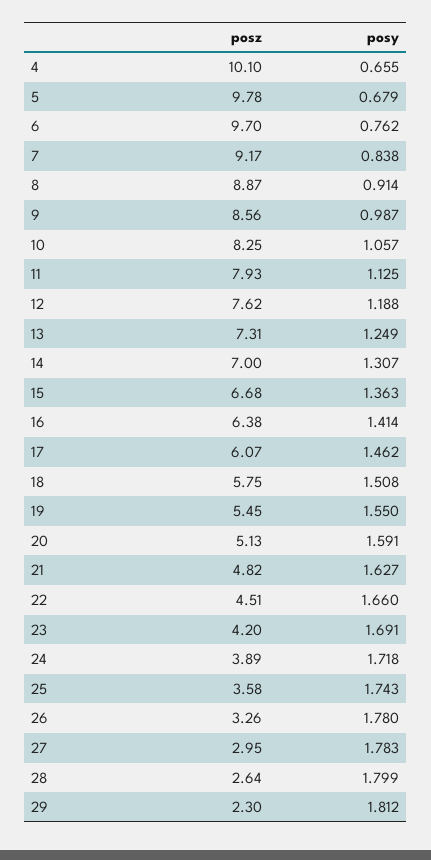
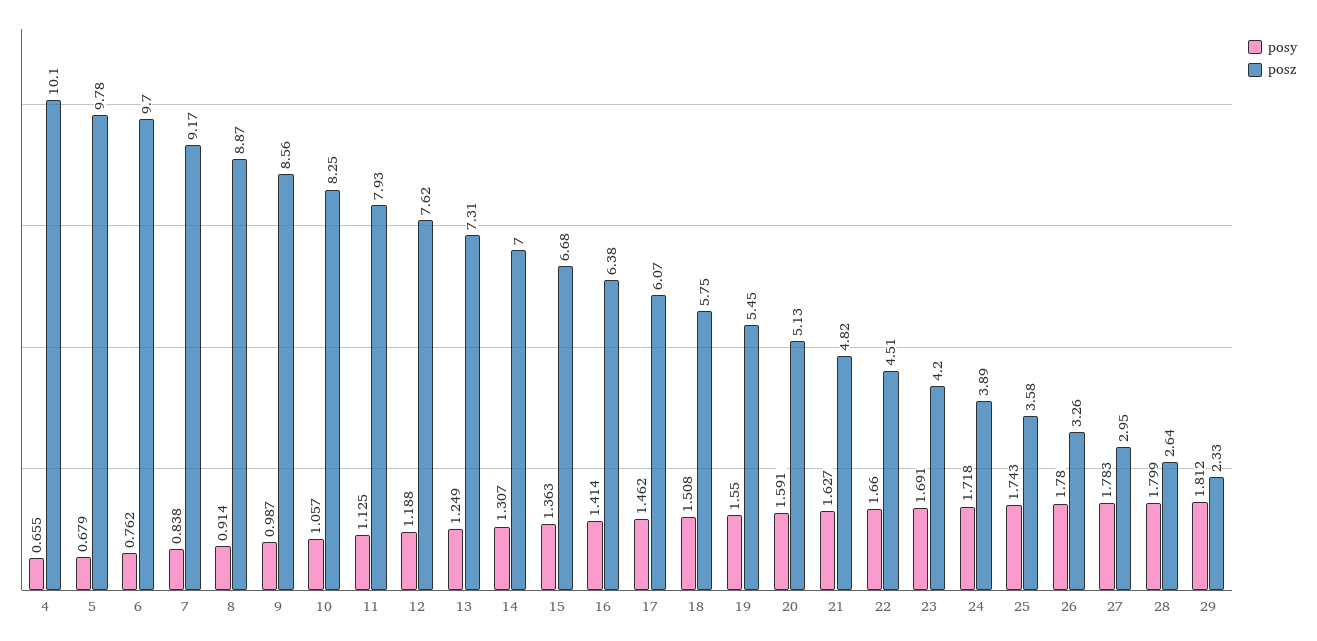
  {
    "posz": {
      "4": 10.1,
      "5": 9.78,
      "6": 9.7,
      "7": 9.17,
      "8": 8.87,
      "9": 8.56,
      "10": 8.25,
      "11": 7.93,
      "12": 7.62,
      "13": 7.31,
      "14": 7,
      "15": 6.68,
      "16": 6.38,
      "17": 6.07,
      "18": 5.75,
      "19": 5.45,
      "20": 5.13,
      "21": 4.82,
      "22": 4.51,
      "23": 4.2,
      "24": 3.89,
      "25": 3.58,
      "26": 3.26,
      "27": 2.95,
      "28": 2.64,
-     "29": 2.3
+     "29": 2.33
    },
    "posy": {
      "4": 0.655,
      "5": 0.679,
      "6": 0.762,
      "7": 0.838,
      "8": 0.914,
      "9": 0.987,
      "10": 1.057,
      "11": 1.125,
      "12": 1.188,
      "13": 1.249,
      "14": 1.307,
      "15": 1.363,
      "16": 1.414,
      "17": 1.462,
      "18": 1.508,
      "19": 1.55,
      "20": 1.591,
      "21": 1.627,
      "22": 1.66,
      "23": 1.691,
      "24": 1.718,
      "25": 1.743,
      "26": 1.78,
      "27": 1.783,
      "28": 1.799,
      "29": 1.812
    }
  }

